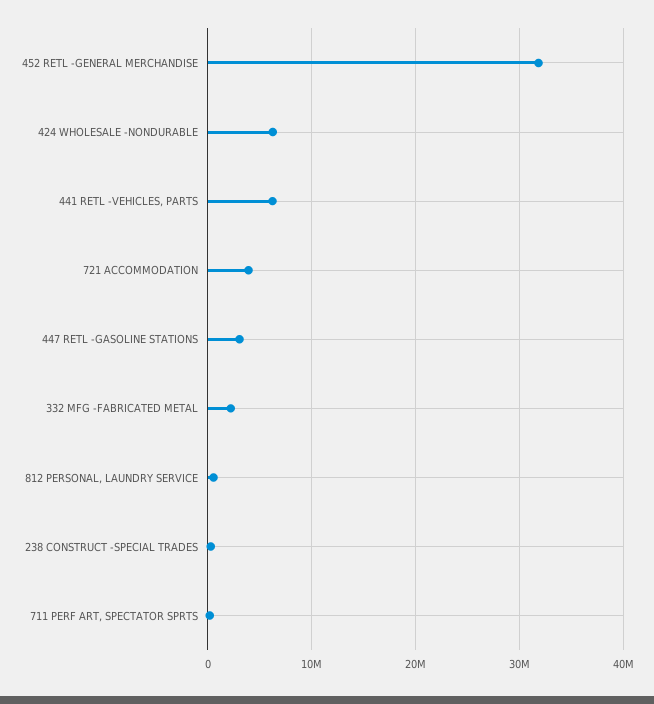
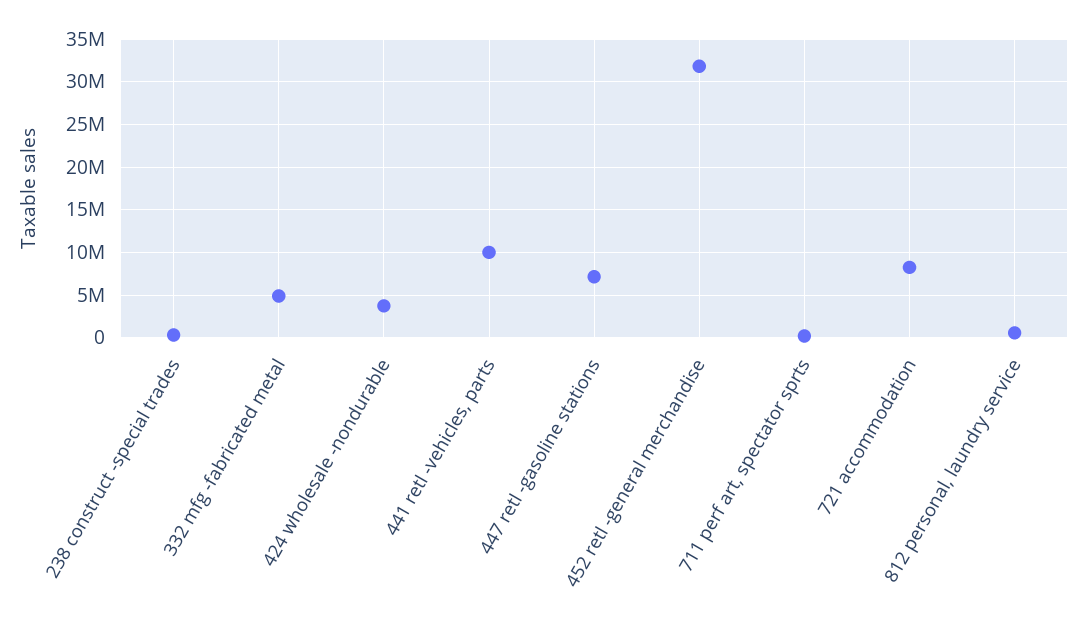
  {
    "452 RETL -GENERAL MERCHANDISE": 32000000,
-   "424 WHOLESALE -NONDURABLE": 6000000,
+   "424 WHOLESALE -NONDURABLE": 4000000,
-   "441 RETL -VEHICLES, PARTS": 6000000,
+   "441 RETL -VEHICLES, PARTS": 10000000,
-   "721 ACCOMMODATION": 4000000,
+   "721 ACCOMMODATION": 8000000,
-   "447 RETL -GASOLINE STATIONS": 3000000,
+   "447 RETL -GASOLINE STATIONS": 7000000,
-   "332 MFG -FABRICATED METAL": 2000000,
+   "332 MFG -FABRICATED METAL": 5000000,
    "812 PERSONAL, LAUNDRY SERVICE": 1000000,
    "238 CONSTRUCT -SPECIAL TRADES": 0,
    "711 PERF ART, SPECTATOR SPRTS": 0
  }

